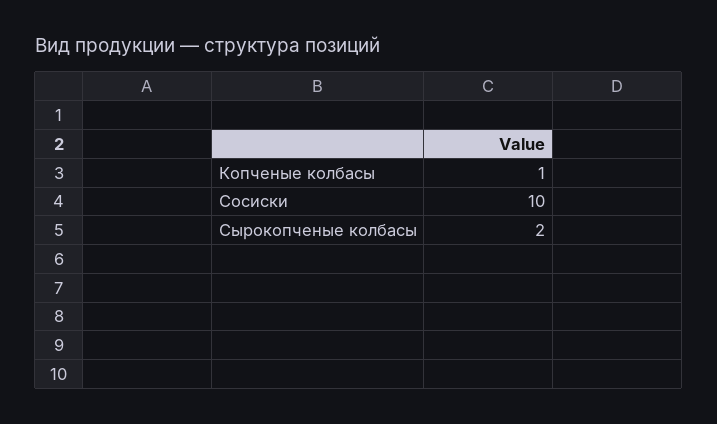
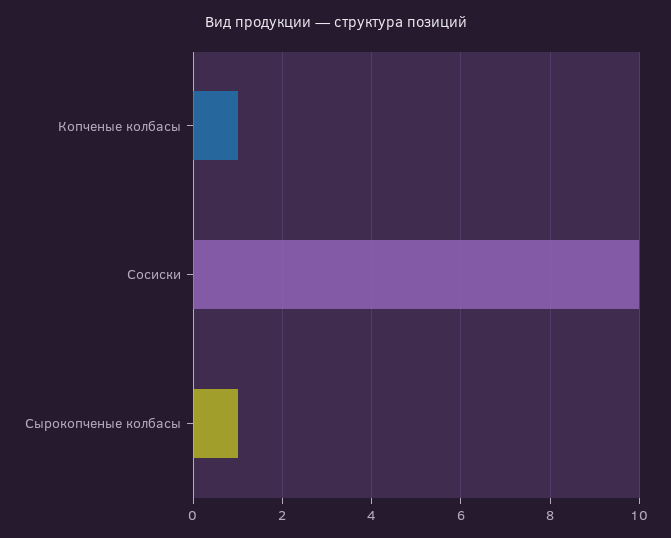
  {
    "Копченые колбасы": 1,
    "Сосиски": 10,
-   "Сырокопченые колбасы": 2
+   "Сырокопченые колбасы": 1
  }

